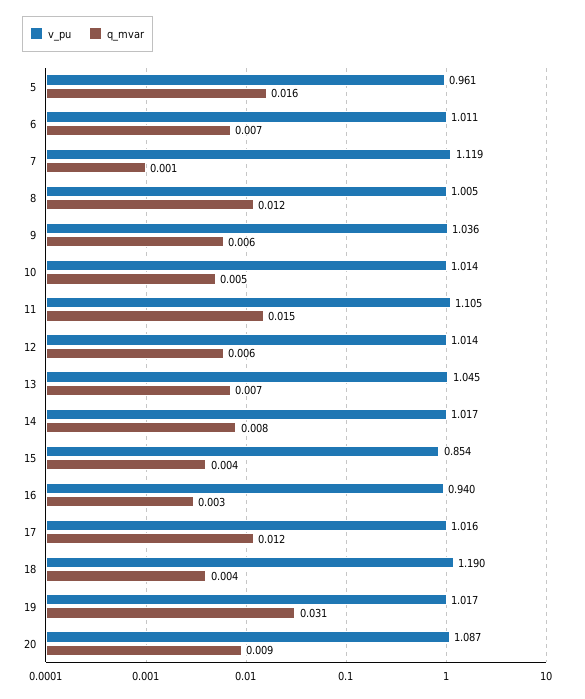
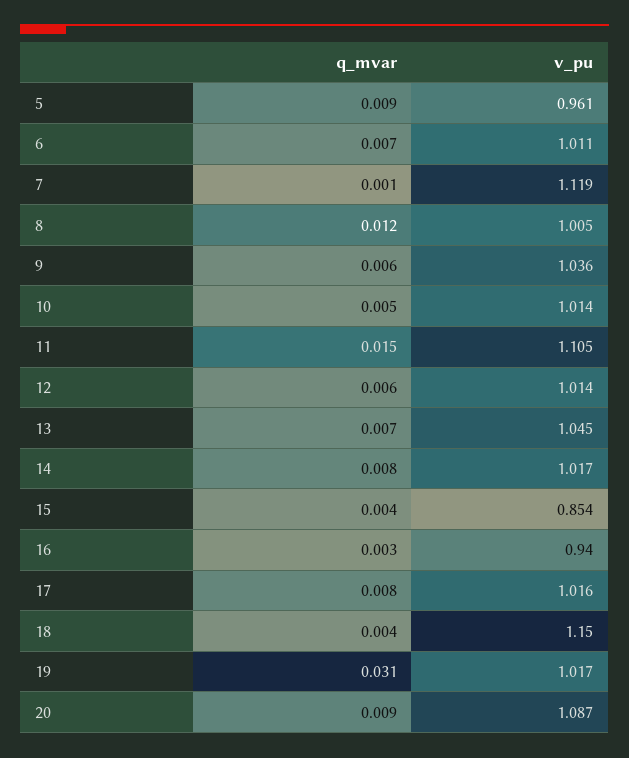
  {
    "v_pu": {
      "5": 0.961,
      "6": 1.011,
      "7": 1.119,
      "8": 1.005,
      "9": 1.036,
      "10": 1.014,
      "11": 1.105,
      "12": 1.014,
      "13": 1.045,
      "14": 1.017,
      "15": 0.854,
      "16": 0.94,
      "17": 1.016,
-     "18": 1.19,
+     "18": 1.15,
      "19": 1.017,
      "20": 1.087
    },
    "q_mvar": {
-     "5": 0.016,
+     "5": 0.009,
      "6": 0.007,
      "7": 0.001,
      "8": 0.012,
      "9": 0.006,
      "10": 0.005,
      "11": 0.015,
      "12": 0.006,
      "13": 0.007,
      "14": 0.008,
      "15": 0.004,
      "16": 0.003,
-     "17": 0.012,
+     "17": 0.008,
      "18": 0.004,
      "19": 0.031,
      "20": 0.009
    }
  }

